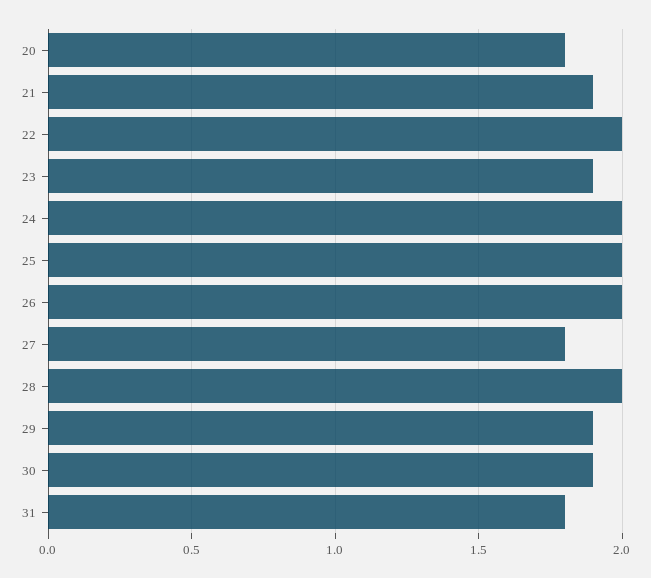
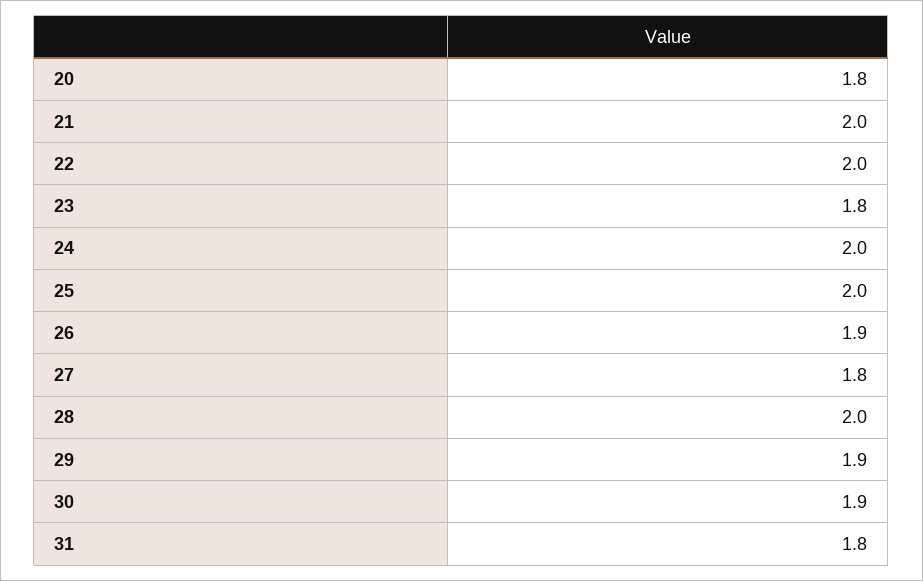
  {
    "20": 1.8,
-   "21": 1.9,
+   "21": 2,
    "22": 2,
-   "23": 1.9,
+   "23": 1.8,
    "24": 2,
    "25": 2,
-   "26": 2,
+   "26": 1.9,
    "27": 1.8,
    "28": 2,
    "29": 1.9,
    "30": 1.9,
    "31": 1.8
  }

